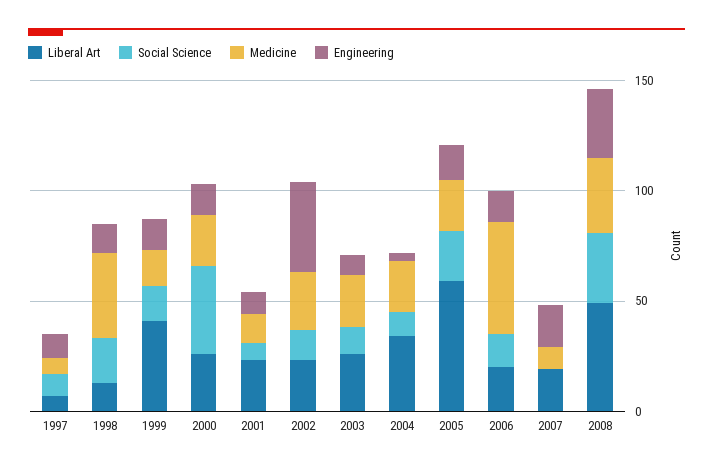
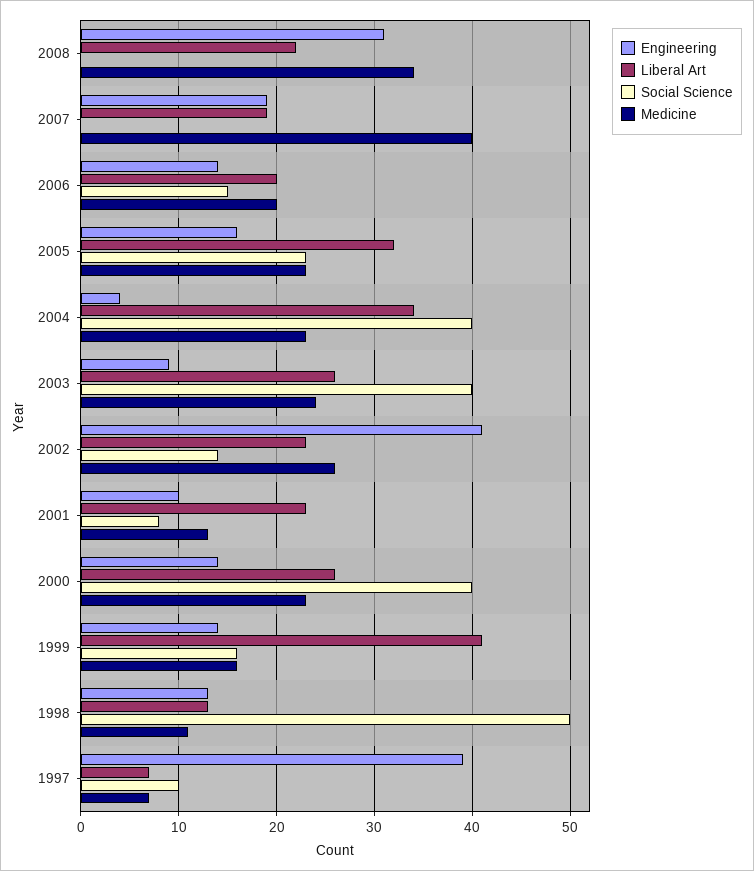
  {
    "Liberal Art": {
      "1997": 7,
      "1998": 13,
      "1999": 41,
      "2000": 26,
      "2001": 23,
      "2002": 23,
      "2003": 26,
      "2004": 34,
-     "2005": 60,
+     "2005": 32,
      "2006": 20,
      "2007": 19,
-     "2008": 50
+     "2008": 22
    },
    "Social Science": {
      "1997": 10,
-     "1998": 20,
+     "1998": 50,
      "1999": 16,
      "2000": 40,
      "2001": 8,
      "2002": 14,
-     "2003": 10,
+     "2003": 40,
-     "2004": 10,
+     "2004": 40,
      "2005": 23,
      "2006": 15,
      "2007": 0,
-     "2008": 30
+     "2008": 0
    },
    "Medicine": {
      "1997": 7,
-     "1998": 40,
+     "1998": 11,
      "1999": 16,
      "2000": 23,
      "2001": 13,
      "2002": 26,
      "2003": 24,
      "2004": 23,
      "2005": 23,
-     "2006": 50,
+     "2006": 20,
-     "2007": 10,
+     "2007": 40,
      "2008": 34
    },
    "Engineering": {
-     "1997": 10,
+     "1997": 39,
      "1998": 13,
      "1999": 14,
      "2000": 14,
      "2001": 10,
      "2002": 41,
      "2003": 9,
      "2004": 4,
      "2005": 16,
      "2006": 14,
      "2007": 19,
      "2008": 31
    }
  }

